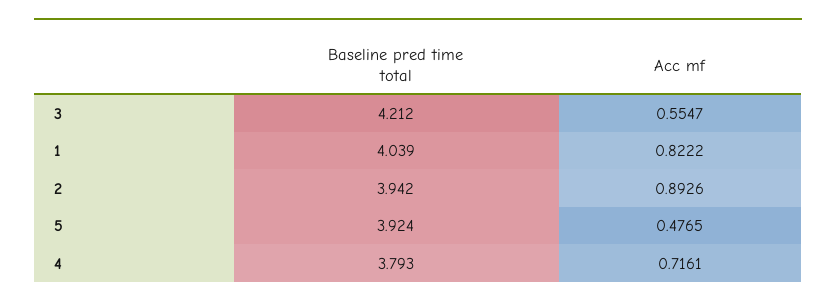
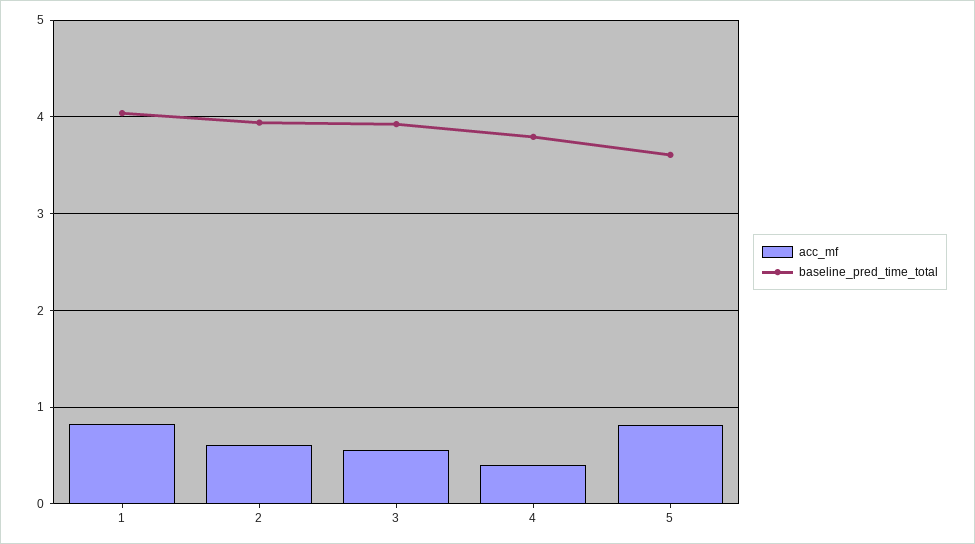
  {
    "Baseline pred time total": {
-     "3": 4.212,
+     "3": 3.9,
      "1": 4.039,
      "2": 3.942,
-     "5": 3.924,
+     "5": 3.6,
      "4": 3.793
    },
    "Acc mf": {
      "3": 0.5547,
      "1": 0.8222,
-     "2": 0.8926,
+     "2": 0.6,
-     "5": 0.4765,
+     "5": 0.8,
-     "4": 0.7161
+     "4": 0.4
    }
  }

